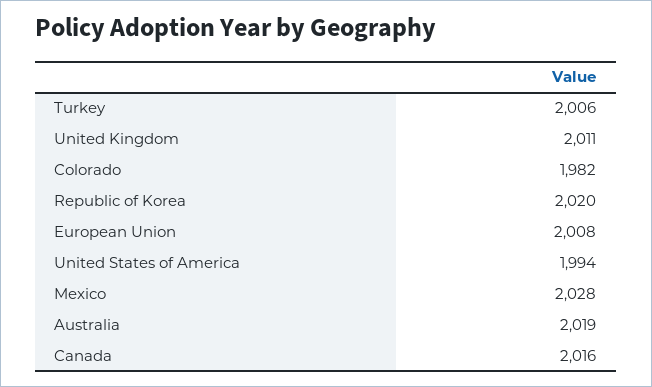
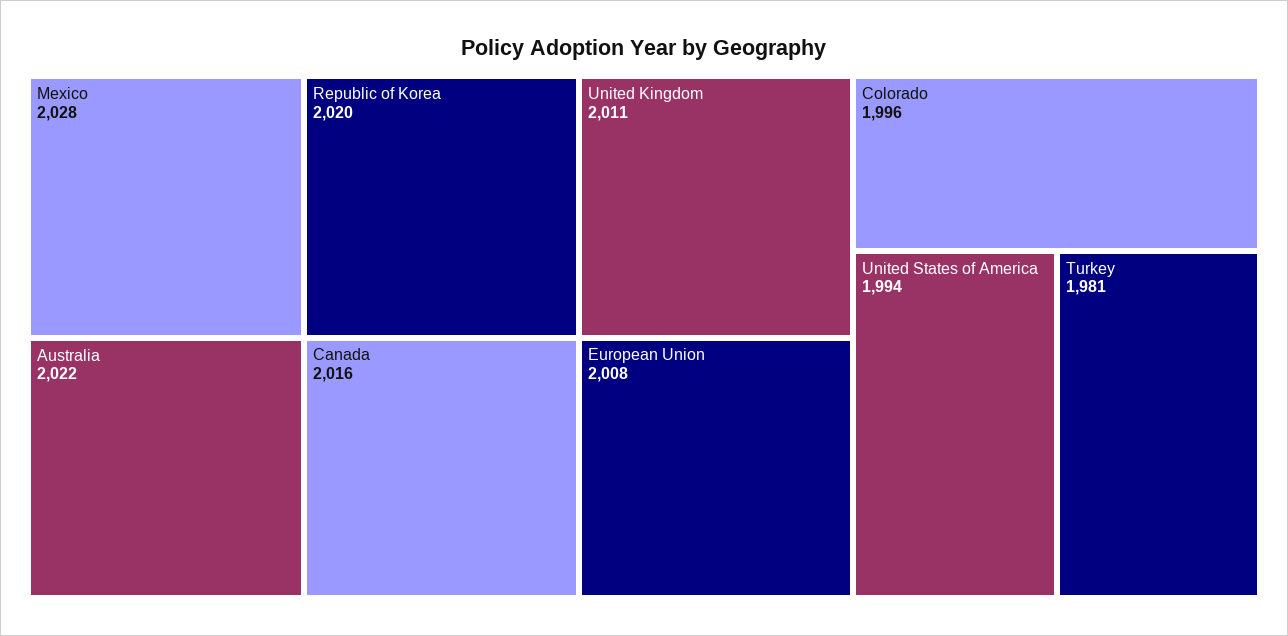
  {
-   "Turkey": 2006,
+   "Turkey": 1981,
    "United Kingdom": 2011,
-   "Colorado": 1982,
+   "Colorado": 1996,
    "Republic of Korea": 2020,
    "European Union": 2008,
    "United States of America": 1994,
    "Mexico": 2028,
-   "Australia": 2019,
+   "Australia": 2022,
    "Canada": 2016
  }

